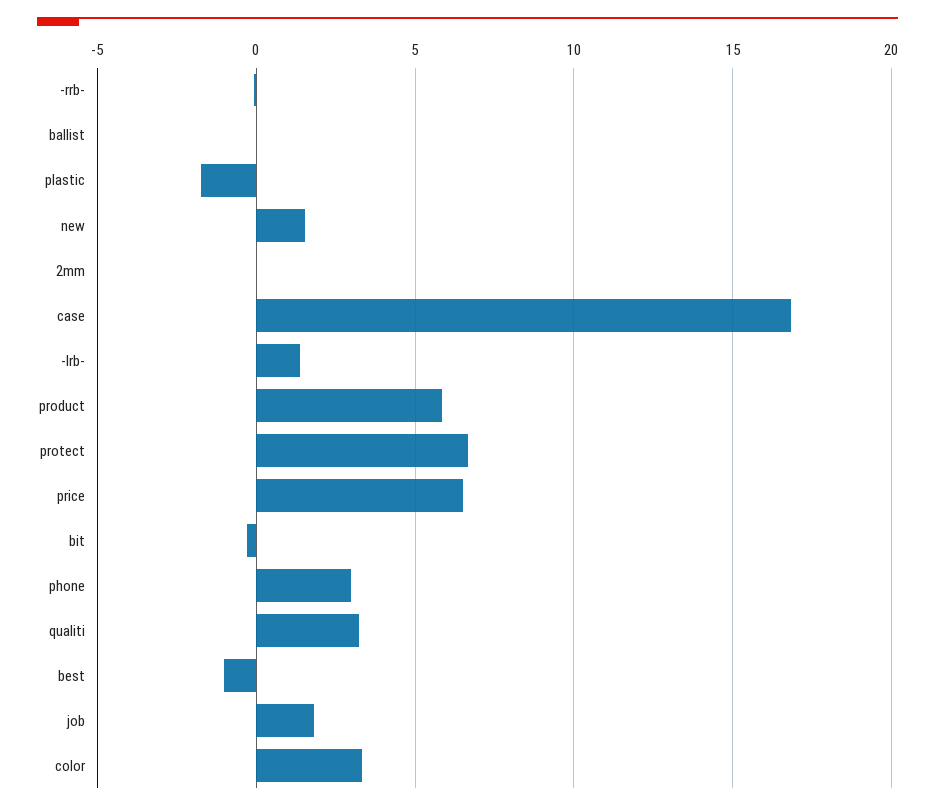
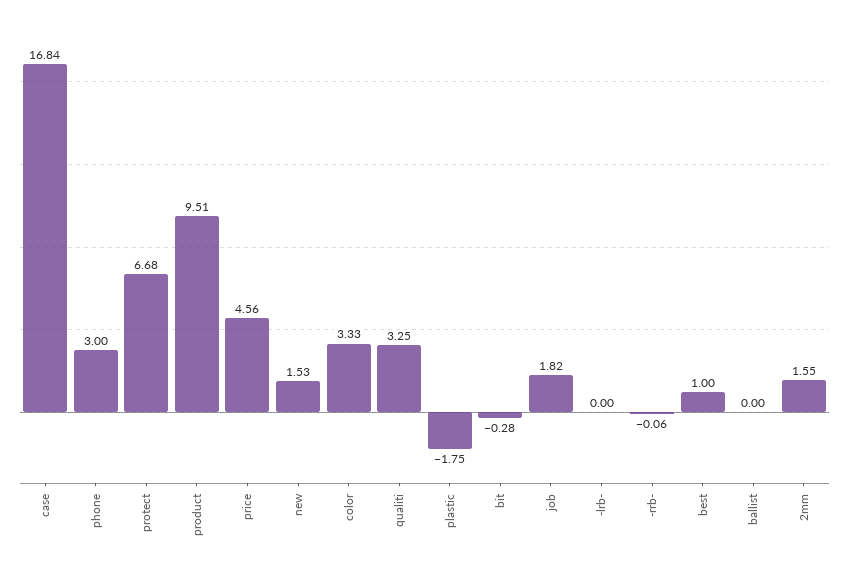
  {
    "-rrb-": -0.06,
    "ballist": 0,
    "plastic": -1.75,
    "new": 1.53,
-   "2mm": 0,
+   "2mm": 1.55,
    "case": 16.84,
-   "-lrb-": 1.5,
+   "-lrb-": 0,
-   "product": 6,
+   "product": 9.51,
    "protect": 6.68,
-   "price": 6.5,
+   "price": 4.56,
    "bit": -0.28,
    "phone": 3,
    "qualiti": 3.25,
-   "best": -1,
+   "best": 1,
    "job": 1.82,
    "color": 3.33
  }

